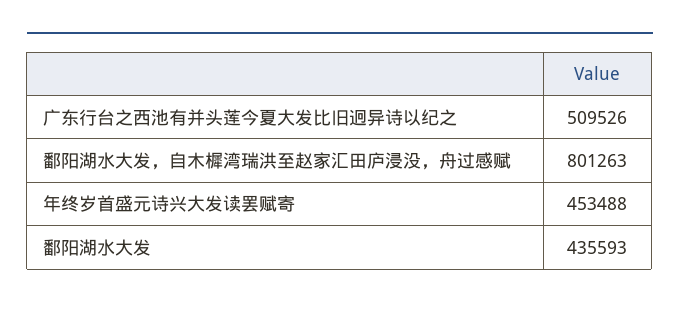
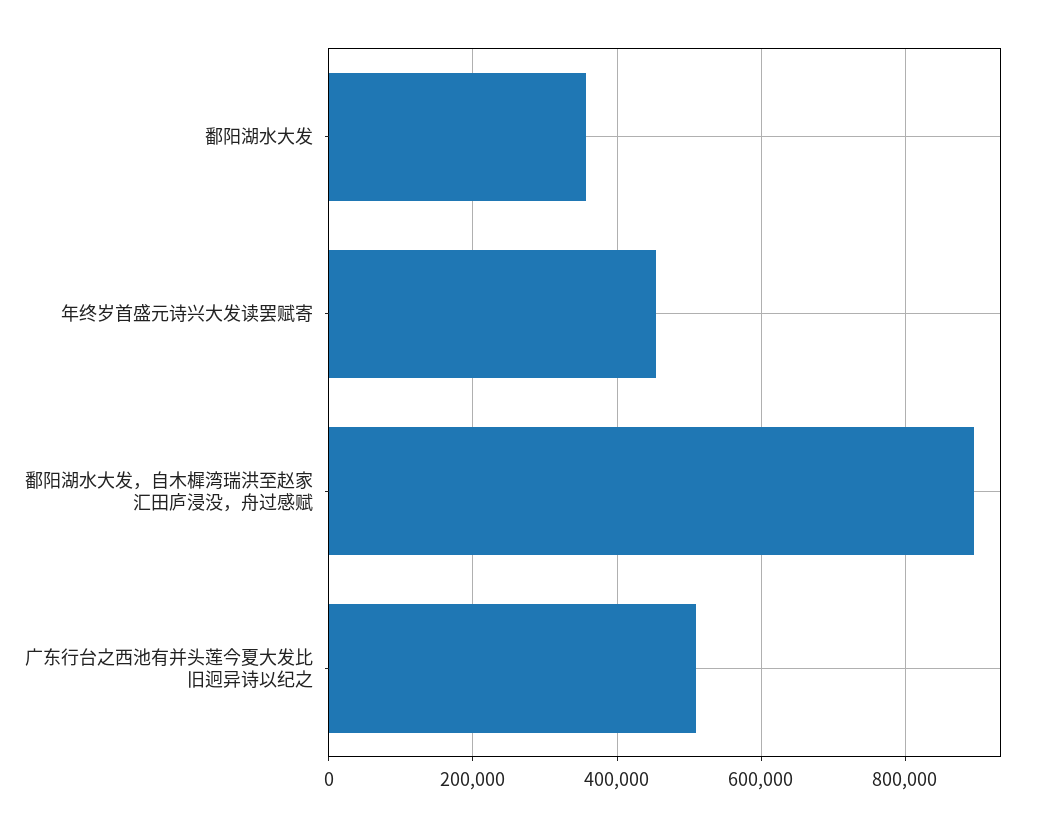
  {
    "广东行台之西池有并头莲今夏大发比旧迥异诗以纪之": 509526,
-   "鄱阳湖水大发，自木樨湾瑞洪至赵家汇田庐浸没，舟过感赋": 801263,
+   "鄱阳湖水大发，自木樨湾瑞洪至赵家汇田庐浸没，舟过感赋": 900000,
    "年终岁首盛元诗兴大发读罢赋寄": 453488,
-   "鄱阳湖水大发": 435593
+   "鄱阳湖水大发": 360000
  }

